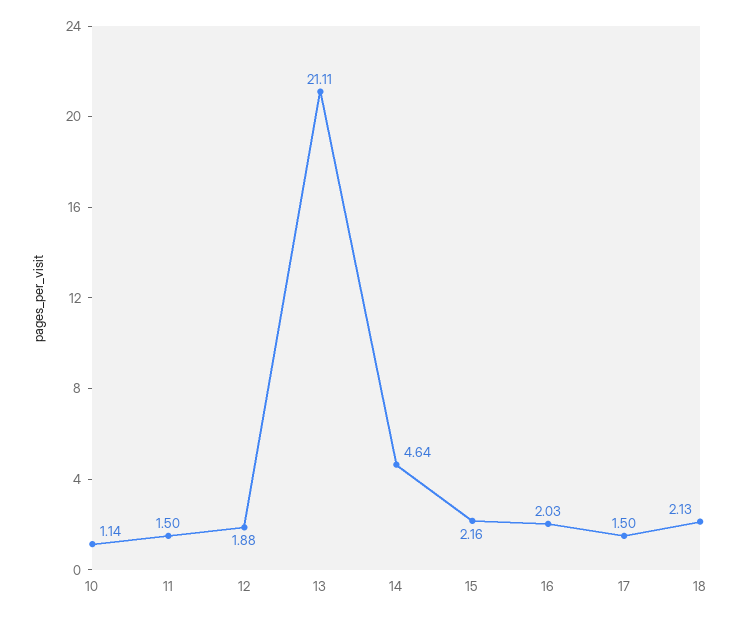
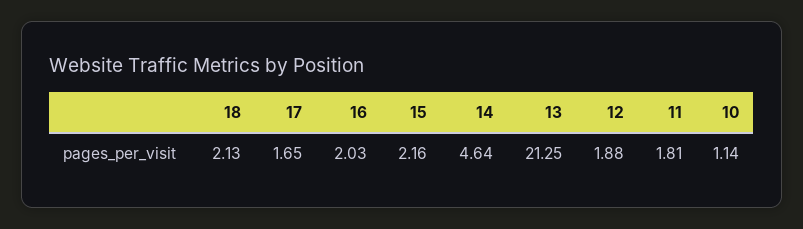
  {
    "10": 1.14,
-   "11": 1.5,
+   "11": 1.81,
    "12": 1.88,
-   "13": 21.11,
+   "13": 21.25,
    "14": 4.64,
    "15": 2.16,
    "16": 2.03,
-   "17": 1.5,
+   "17": 1.65,
    "18": 2.13
  }

